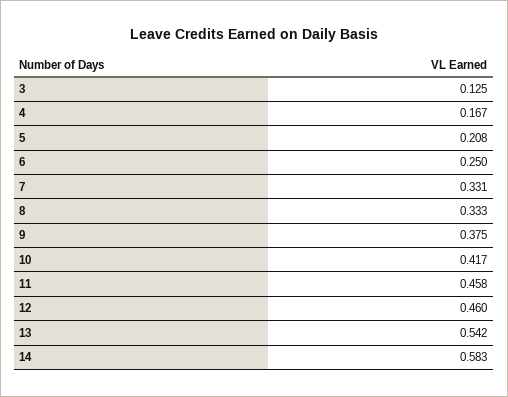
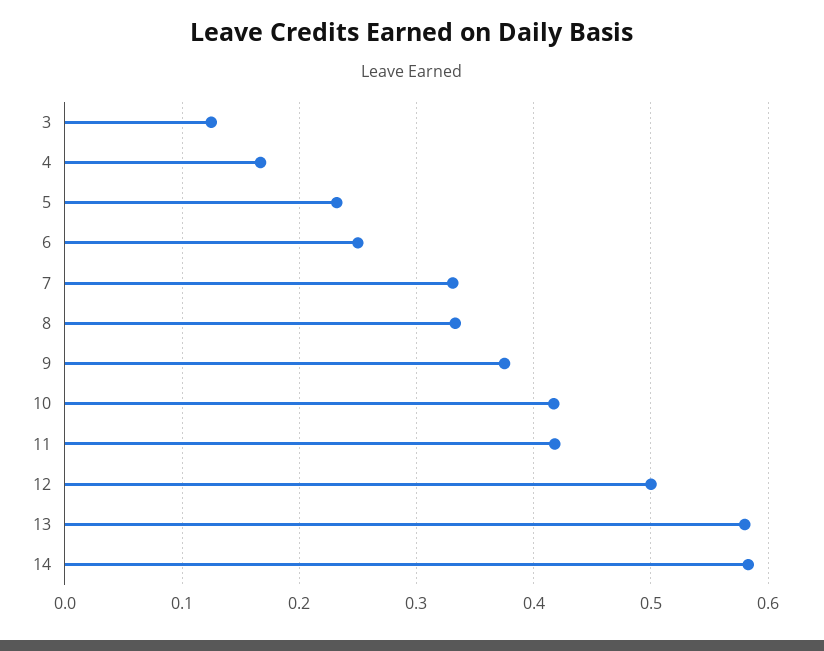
  {
    "3": 0.125,
    "4": 0.167,
-   "5": 0.208,
+   "5": 0.23,
    "6": 0.25,
    "7": 0.331,
    "8": 0.333,
    "9": 0.375,
    "10": 0.417,
-   "11": 0.458,
+   "11": 0.42,
-   "12": 0.46,
+   "12": 0.5,
-   "13": 0.542,
+   "13": 0.58,
    "14": 0.583
  }

